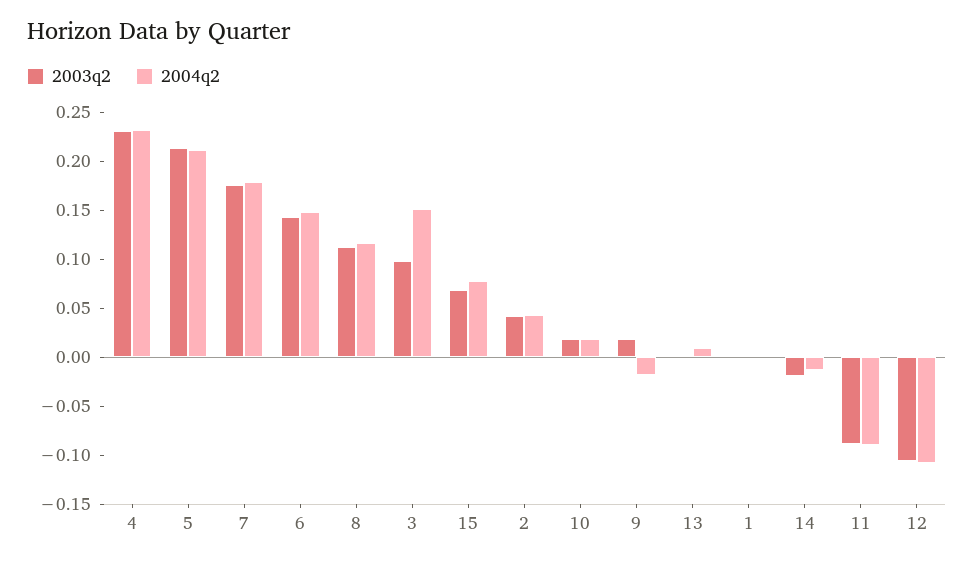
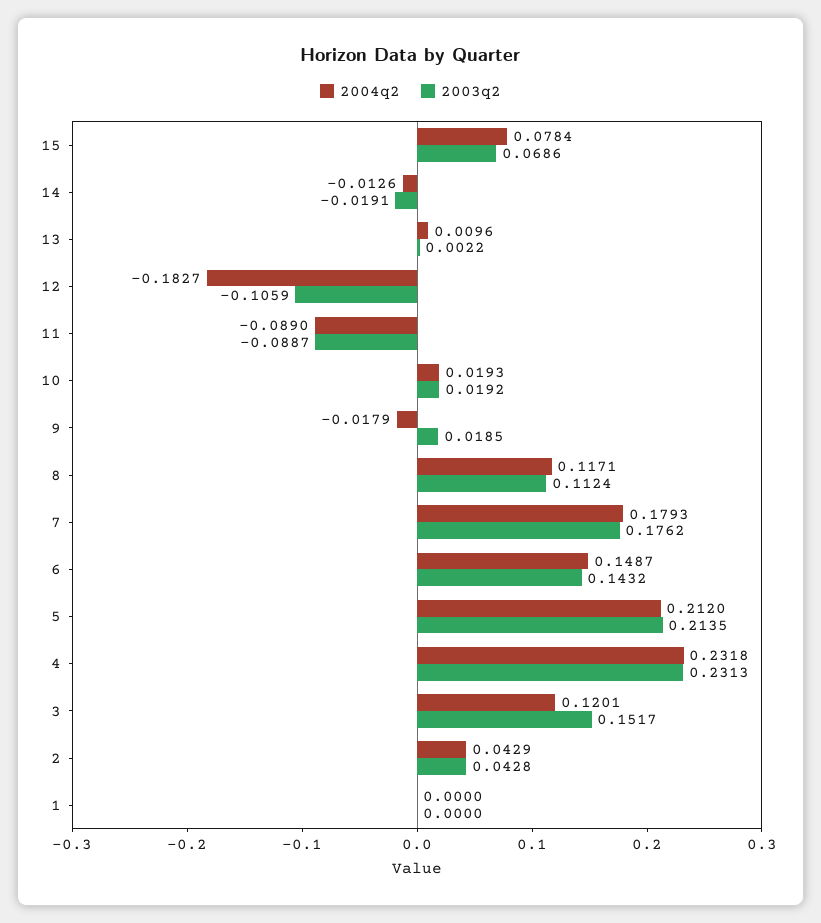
  {
    "2003q2": {
      "4": 0.2313,
      "5": 0.2135,
      "7": 0.1762,
      "6": 0.1432,
      "8": 0.1124,
-     "3": 0.1,
+     "3": 0.1517,
      "15": 0.0686,
      "2": 0.0428,
      "10": 0.0192,
      "9": 0.0185,
      "13": 0.0022,
      "1": 0,
      "14": -0.0191,
      "11": -0.0887,
      "12": -0.1059
    },
    "2004q2": {
      "4": 0.2318,
      "5": 0.212,
      "7": 0.1793,
      "6": 0.1487,
      "8": 0.1171,
-     "3": 0.15,
+     "3": 0.1201,
      "15": 0.0784,
      "2": 0.0429,
      "10": 0.0193,
      "9": -0.0179,
      "13": 0.0096,
      "1": 0,
      "14": -0.0126,
      "11": -0.089,
-     "12": -0.11
+     "12": -0.1827
    }
  }

